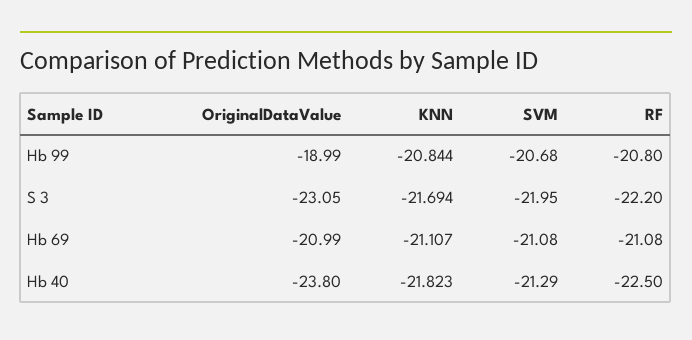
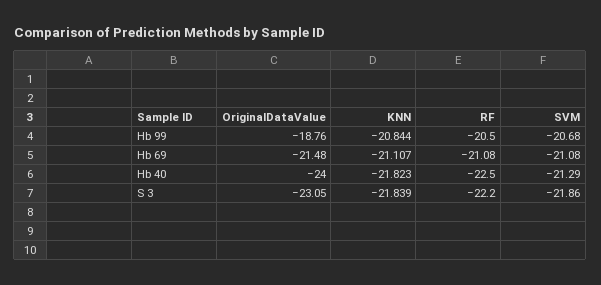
  {
    "OriginalDataValue": {
-     "Hb 99": -18.99,
+     "Hb 99": -18.76,
      "S 3": -23.05,
-     "Hb 69": -20.99,
+     "Hb 69": -21.48,
-     "Hb 40": -23.8
+     "Hb 40": -24
    },
    "KNN": {
      "Hb 99": -20.844,
-     "S 3": -21.694,
+     "S 3": -21.839,
      "Hb 69": -21.107,
      "Hb 40": -21.823
    },
    "SVM": {
      "Hb 99": -20.68,
-     "S 3": -21.95,
+     "S 3": -21.86,
      "Hb 69": -21.08,
      "Hb 40": -21.29
    },
    "RF": {
-     "Hb 99": -20.8,
+     "Hb 99": -20.5,
      "S 3": -22.2,
      "Hb 69": -21.08,
      "Hb 40": -22.5
    }
  }

